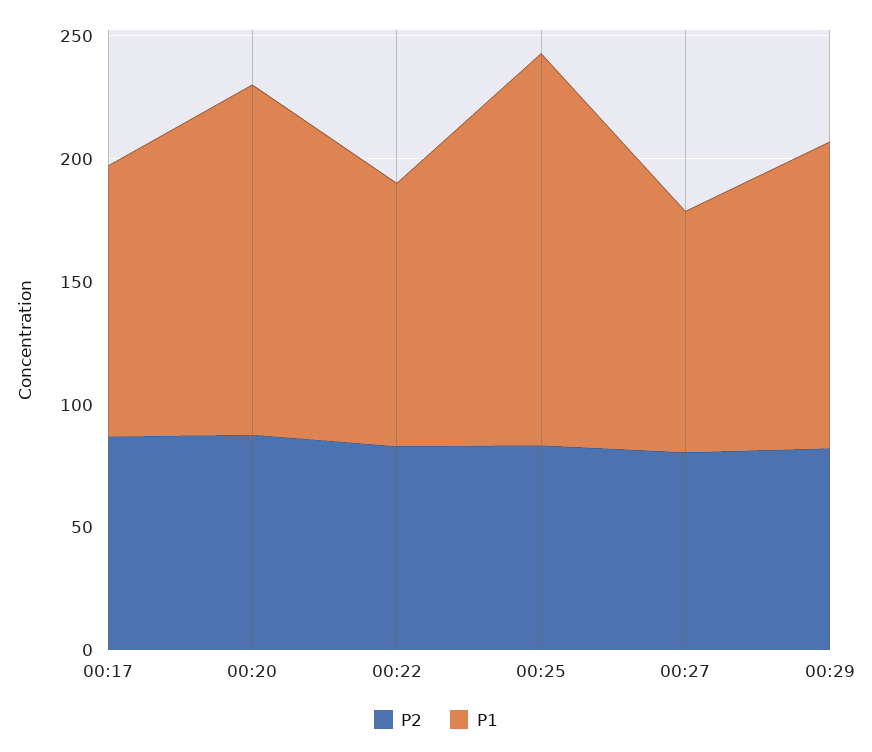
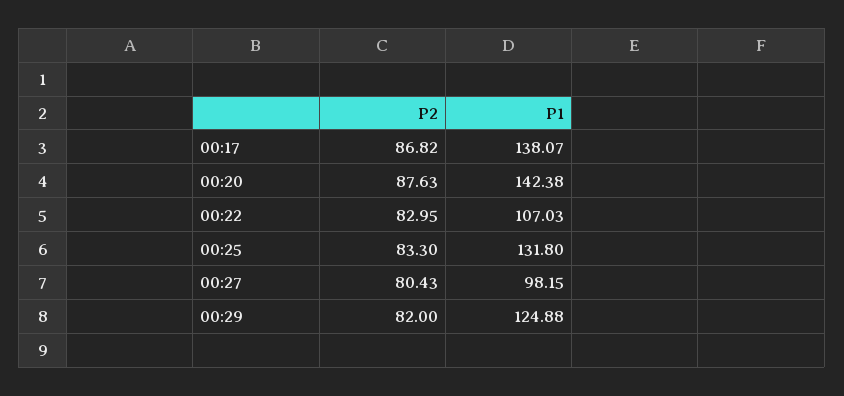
  {
    "P2": {
      "00:17": 86.82,
      "00:20": 87.63,
      "00:22": 82.95,
      "00:25": 83.3,
      "00:27": 80.43,
      "00:29": 82
    },
    "P1": {
-     "00:17": 110,
+     "00:17": 138.07,
      "00:20": 142.38,
      "00:22": 107.03,
-     "00:25": 160,
+     "00:25": 131.8,
      "00:27": 98.15,
      "00:29": 124.88
    }
  }

